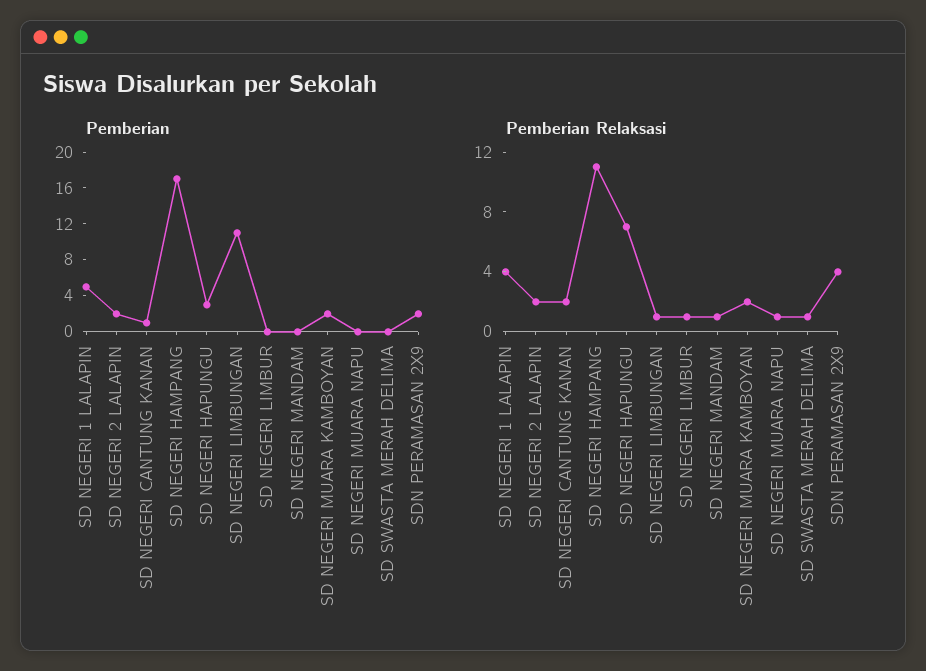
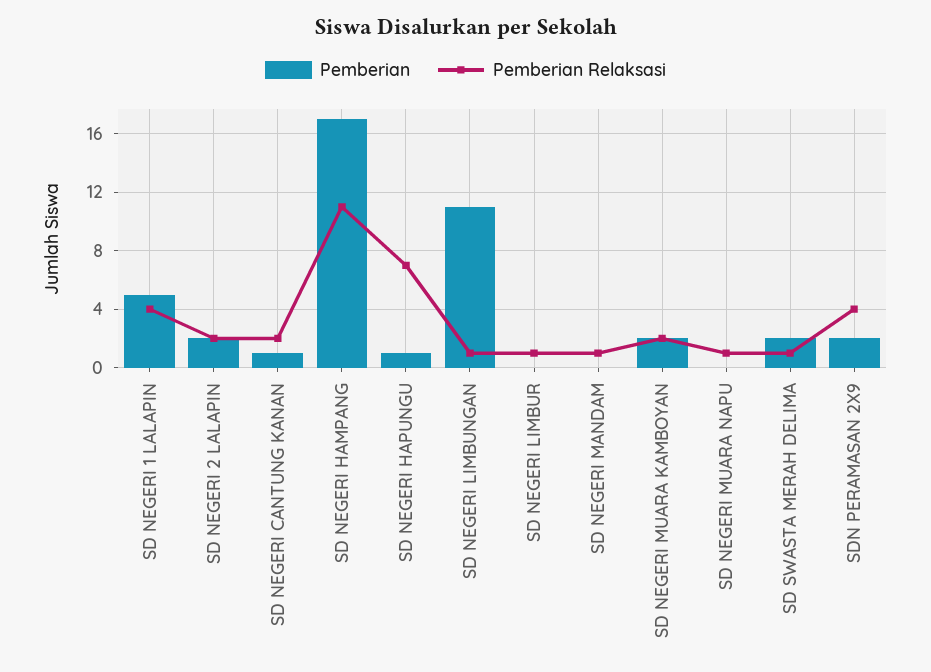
  {
    "Pemberian": {
      "SD NEGERI 1 LALAPIN": 5,
      "SD NEGERI 2 LALAPIN": 2,
      "SD NEGERI CANTUNG KANAN": 1,
      "SD NEGERI HAMPANG": 17,
-     "SD NEGERI HAPUNGU": 3,
+     "SD NEGERI HAPUNGU": 1,
      "SD NEGERI LIMBUNGAN": 11,
      "SD NEGERI LIMBUR": 0,
      "SD NEGERI MANDAM": 0,
      "SD NEGERI MUARA KAMBOYAN": 2,
      "SD NEGERI MUARA NAPU": 0,
-     "SD SWASTA MERAH DELIMA": 0,
+     "SD SWASTA MERAH DELIMA": 2,
      "SDN PERAMASAN 2X9": 2
    },
    "Pemberian Relaksasi": {
      "SD NEGERI 1 LALAPIN": 4,
      "SD NEGERI 2 LALAPIN": 2,
      "SD NEGERI CANTUNG KANAN": 2,
      "SD NEGERI HAMPANG": 11,
      "SD NEGERI HAPUNGU": 7,
      "SD NEGERI LIMBUNGAN": 1,
      "SD NEGERI LIMBUR": 1,
      "SD NEGERI MANDAM": 1,
      "SD NEGERI MUARA KAMBOYAN": 2,
      "SD NEGERI MUARA NAPU": 1,
      "SD SWASTA MERAH DELIMA": 1,
      "SDN PERAMASAN 2X9": 4
    }
  }

